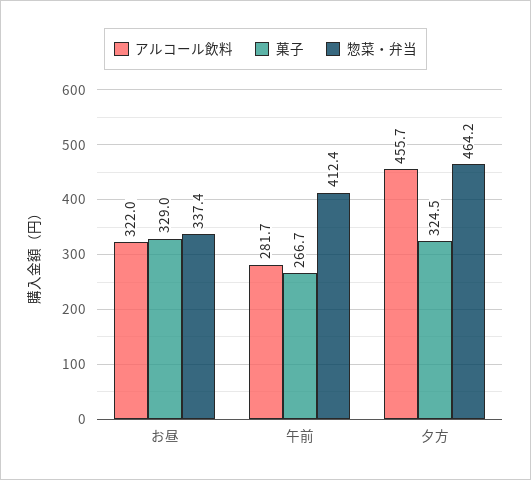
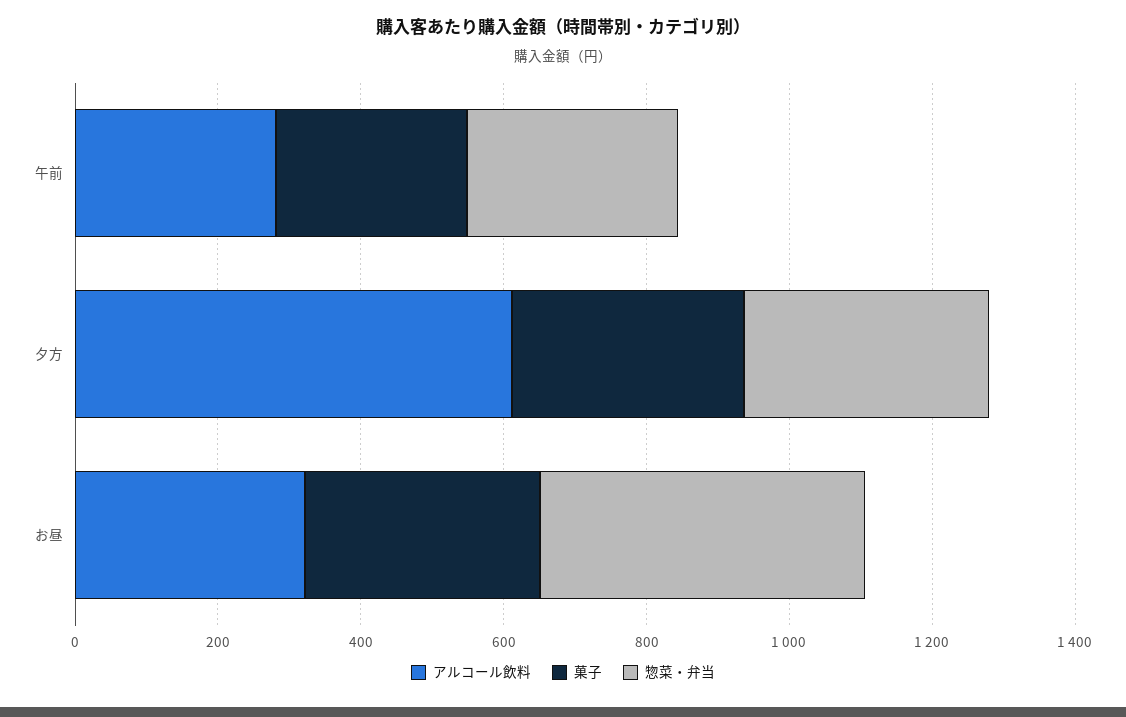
  {
    "アルコール飲料": {
      "お昼": 322,
      "午前": 281.7,
-     "夕方": 455.7
+     "夕方": 600
    },
    "菓子": {
      "お昼": 329,
      "午前": 266.7,
      "夕方": 324.5
    },
    "惣菜・弁当": {
-     "お昼": 337.4,
+     "お昼": 450,
-     "午前": 412.4,
+     "午前": 300,
-     "夕方": 464.2
+     "夕方": 350
    }
  }

